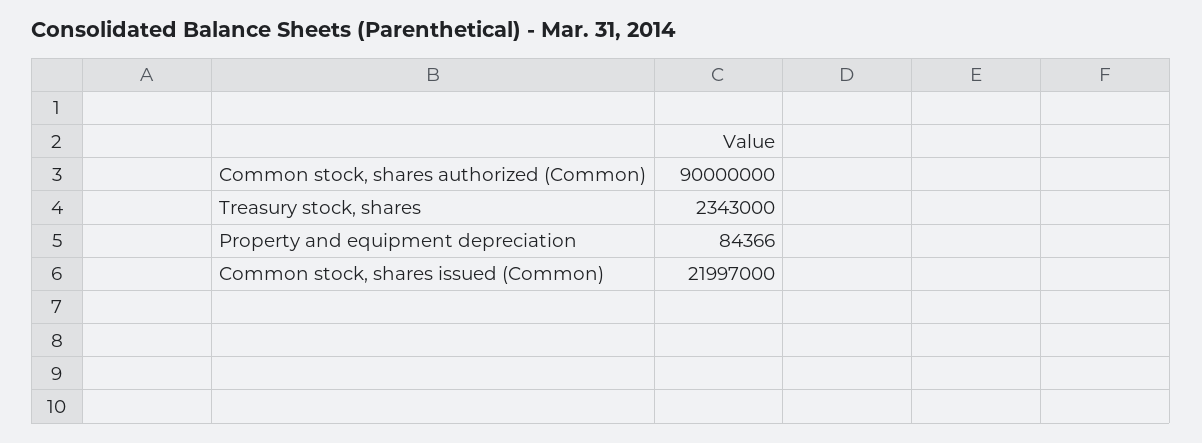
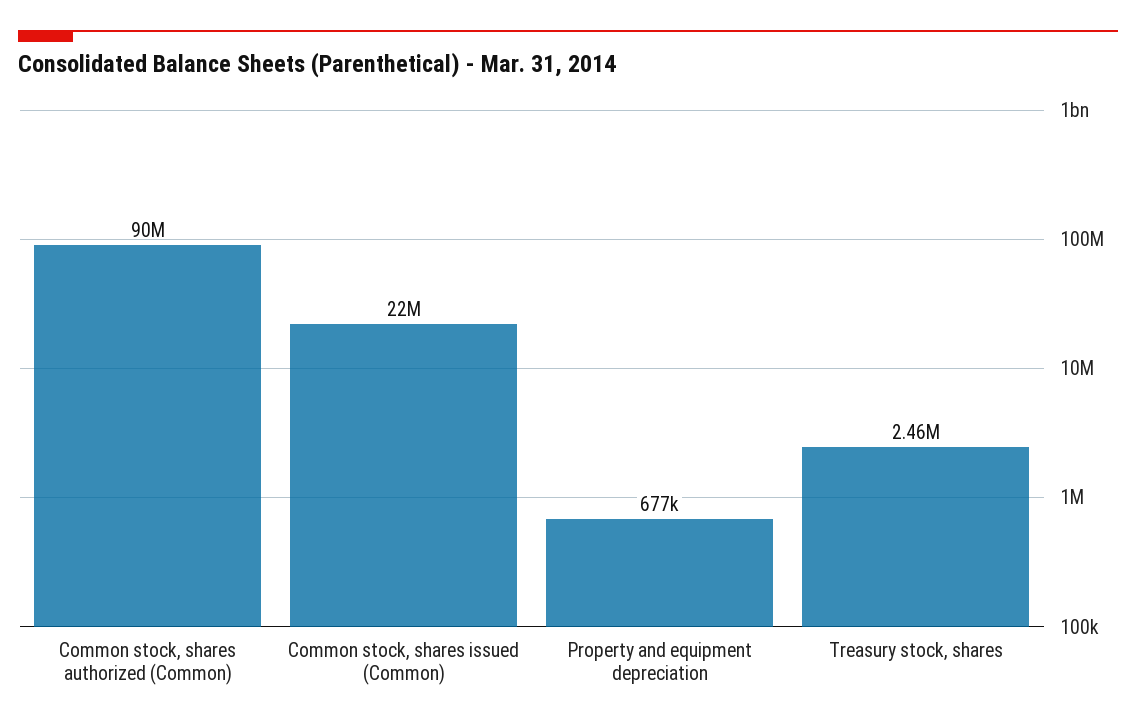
  {
    "Common stock, shares authorized (Common)": 90000000,
-   "Treasury stock, shares": 2343000,
+   "Treasury stock, shares": 2460000,
-   "Property and equipment depreciation": 84366,
+   "Property and equipment depreciation": 677000,
    "Common stock, shares issued (Common)": 21997000
  }

